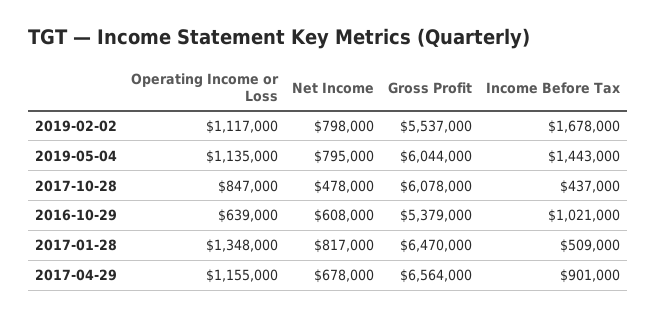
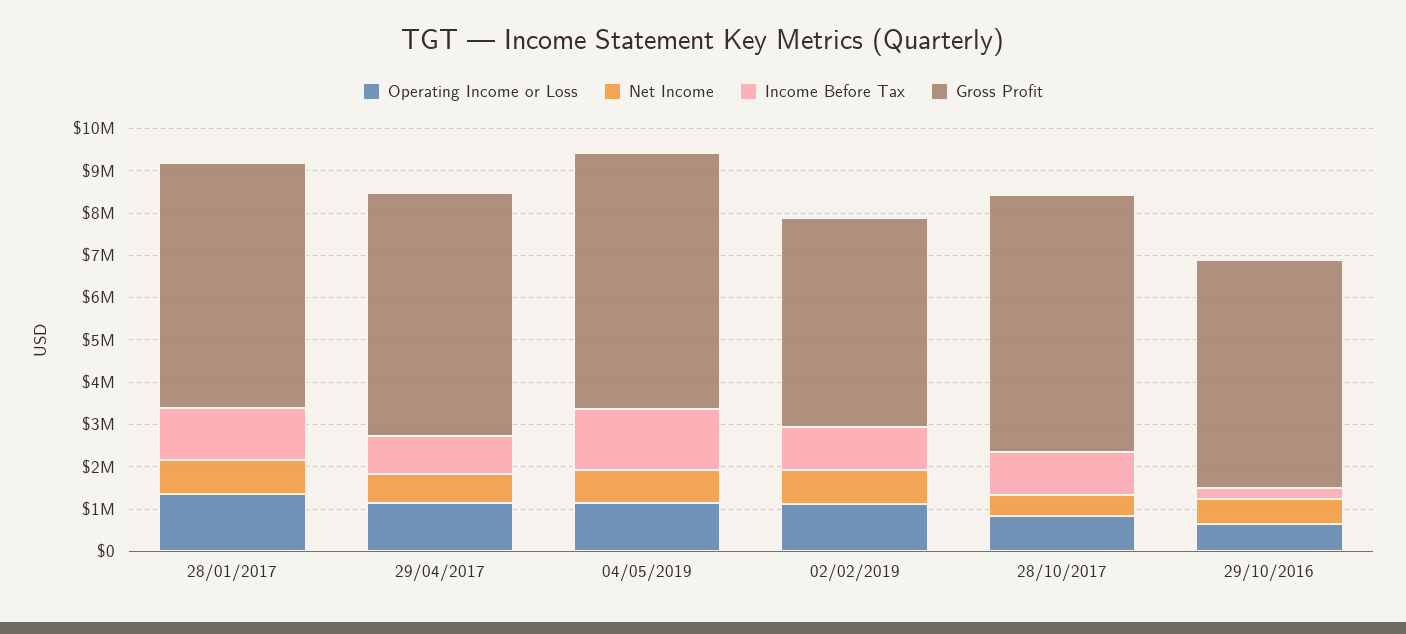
  {
    "Operating Income or Loss": {
      "2019-02-02": 1117000,
      "2019-05-04": 1135000,
      "2017-10-28": 847000,
      "2016-10-29": 639000,
      "2017-01-28": 1348000,
      "2017-04-29": 1155000
    },
    "Net Income": {
      "2019-02-02": 798000,
      "2019-05-04": 795000,
      "2017-10-28": 478000,
      "2016-10-29": 608000,
      "2017-01-28": 817000,
      "2017-04-29": 678000
    },
    "Gross Profit": {
-     "2019-02-02": 5537000,
+     "2019-02-02": 5000000,
      "2019-05-04": 6044000,
      "2017-10-28": 6078000,
      "2016-10-29": 5379000,
-     "2017-01-28": 6470000,
+     "2017-01-28": 5800000,
-     "2017-04-29": 6564000
+     "2017-04-29": 5800000
    },
    "Income Before Tax": {
-     "2019-02-02": 1678000,
+     "2019-02-02": 1000000,
      "2019-05-04": 1443000,
-     "2017-10-28": 437000,
+     "2017-10-28": 1000000,
-     "2016-10-29": 1021000,
+     "2016-10-29": 200000,
-     "2017-01-28": 509000,
+     "2017-01-28": 1200000,
      "2017-04-29": 901000
    }
  }

